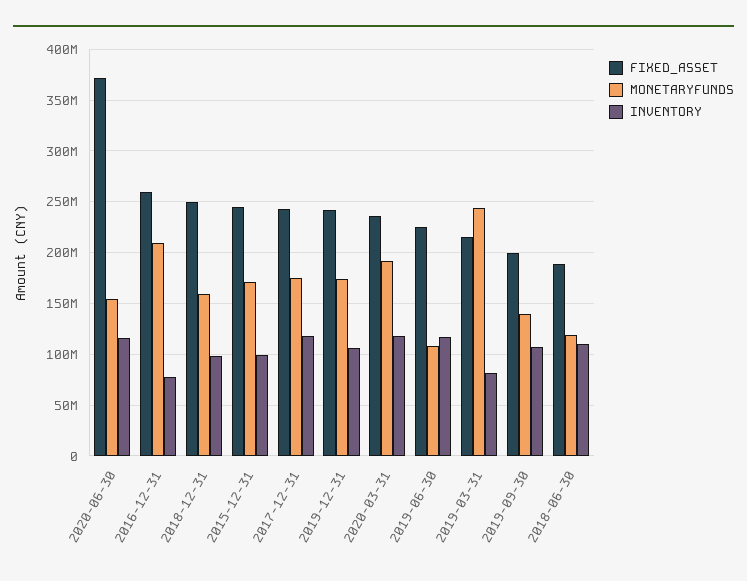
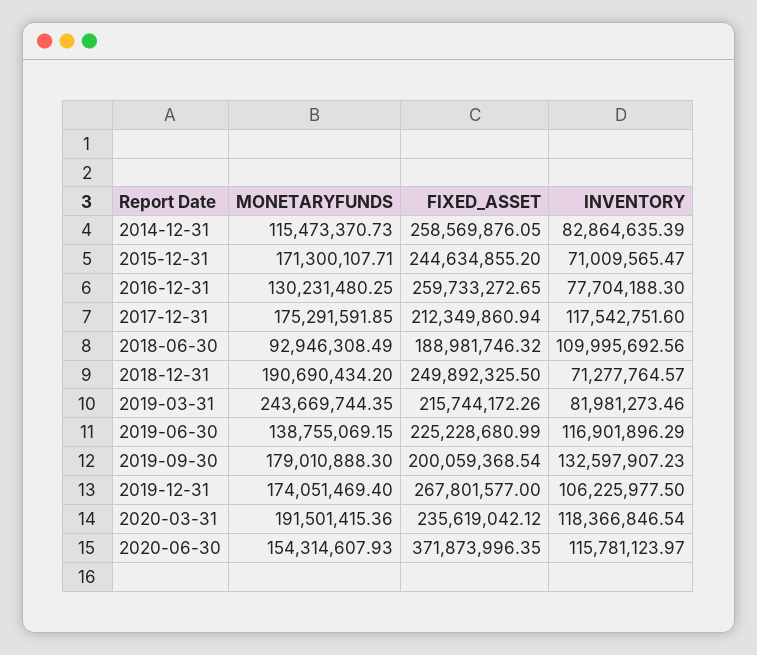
  {
    "FIXED_ASSET": {
      "2020-06-30": 371873996.35,
      "2016-12-31": 259733272.65,
      "2018-12-31": 249892325.5,
      "2015-12-31": 244634855.2,
-     "2017-12-31": 240000000,
+     "2017-12-31": 212349860.94,
-     "2019-12-31": 240000000,
+     "2019-12-31": 267801577,
      "2020-03-31": 235619042.12,
      "2019-06-30": 225228680.99,
      "2019-03-31": 215744172.26,
      "2019-09-30": 200059368.54,
-     "2018-06-30": 188981746.32
+     "2018-06-30": 188981746.32,
+     "2014-12-31": 258569876.05
    },
    "MONETARYFUNDS": {
      "2020-06-30": 154314607.93,
-     "2016-12-31": 210000000,
+     "2016-12-31": 130231480.25,
-     "2018-12-31": 160000000,
+     "2018-12-31": 190690434.2,
      "2015-12-31": 171300107.71,
      "2017-12-31": 175291591.85,
      "2019-12-31": 174051469.4,
      "2020-03-31": 191501415.36,
-     "2019-06-30": 110000000,
+     "2019-06-30": 138755069.15,
      "2019-03-31": 243669744.35,
-     "2019-09-30": 140000000,
+     "2019-09-30": 179010888.3,
-     "2018-06-30": 120000000
+     "2018-06-30": 92946308.49,
+     "2014-12-31": 115473370.73
    },
    "INVENTORY": {
      "2020-06-30": 115781123.97,
      "2016-12-31": 77704188.3,
-     "2018-12-31": 100000000,
+     "2018-12-31": 71277764.57,
-     "2015-12-31": 100000000,
+     "2015-12-31": 71009565.47,
      "2017-12-31": 117542751.6,
      "2019-12-31": 106225977.5,
      "2020-03-31": 118366846.54,
      "2019-06-30": 116901896.29,
      "2019-03-31": 81981273.46,
-     "2019-09-30": 110000000,
+     "2019-09-30": 132597907.23,
-     "2018-06-30": 109995692.56
+     "2018-06-30": 109995692.56,
+     "2014-12-31": 82864635.39
    }
  }

